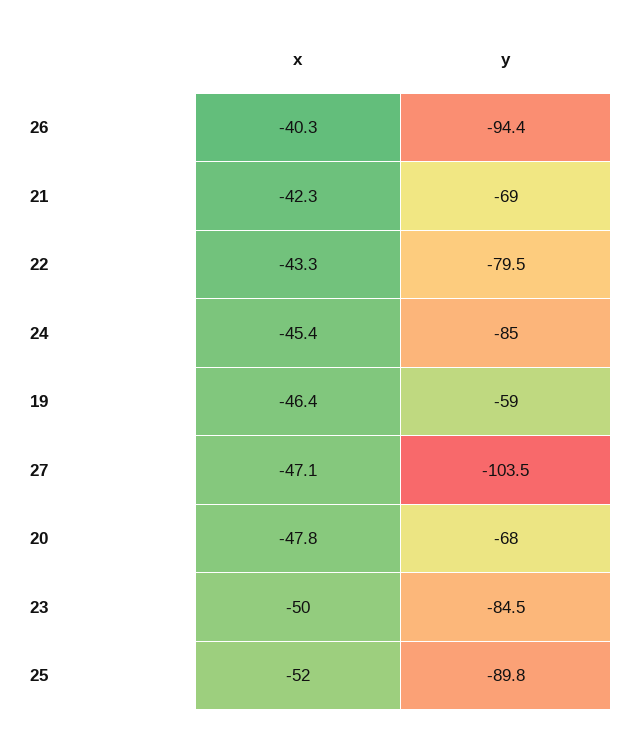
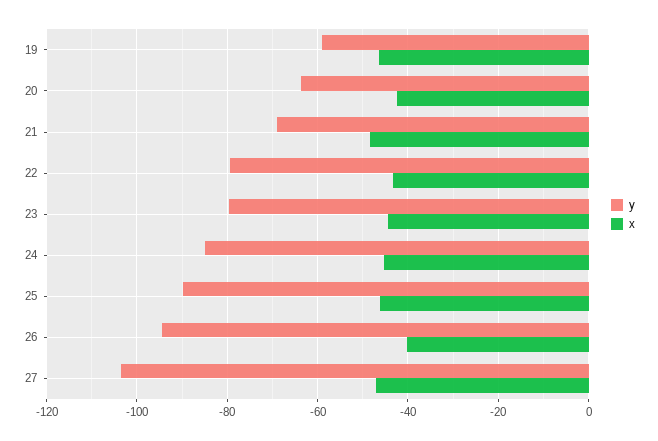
  {
    "x": {
      "26": -40.3,
-     "21": -42.3,
+     "21": -48,
      "22": -43.3,
      "24": -45.4,
      "19": -46.4,
      "27": -47.1,
-     "20": -47.8,
+     "20": -42,
-     "23": -50,
+     "23": -44,
-     "25": -52
+     "25": -46
    },
    "y": {
      "26": -94.4,
      "21": -69,
      "22": -79.5,
      "24": -85,
      "19": -59,
      "27": -103.5,
-     "20": -68,
+     "20": -64,
-     "23": -84.5,
+     "23": -80,
      "25": -89.8
    }
  }

